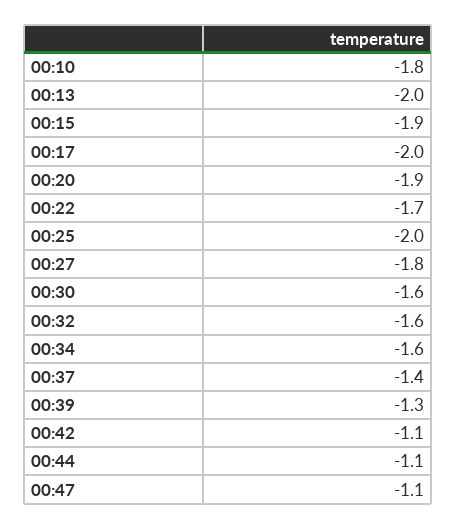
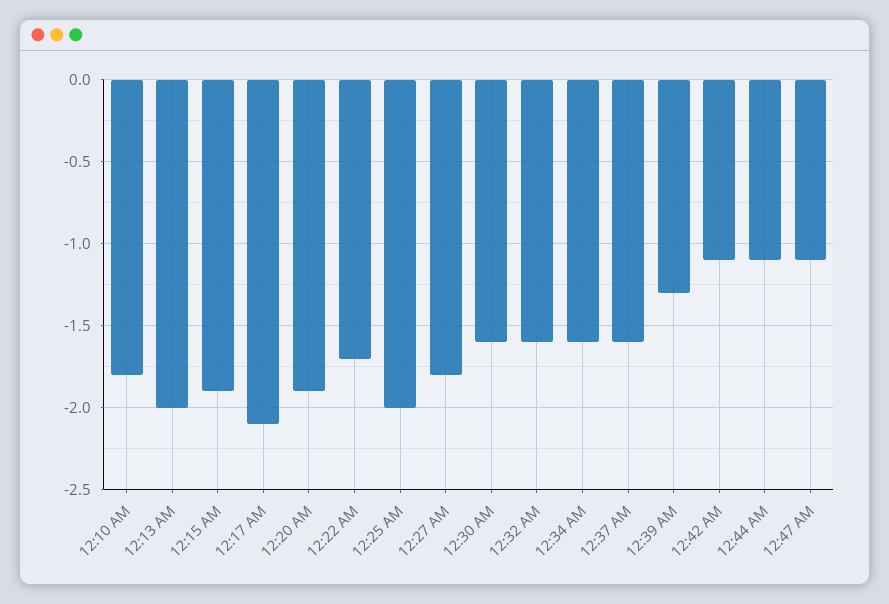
  {
    "00:10": -1.8,
    "00:13": -2,
    "00:15": -1.9,
-   "00:17": -2,
+   "00:17": -2.1,
    "00:20": -1.9,
    "00:22": -1.7,
    "00:25": -2,
    "00:27": -1.8,
    "00:30": -1.6,
    "00:32": -1.6,
    "00:34": -1.6,
-   "00:37": -1.4,
+   "00:37": -1.6,
    "00:39": -1.3,
    "00:42": -1.1,
    "00:44": -1.1,
    "00:47": -1.1
  }

